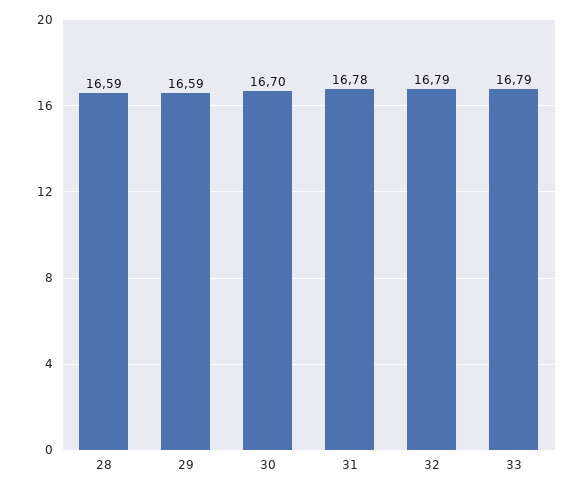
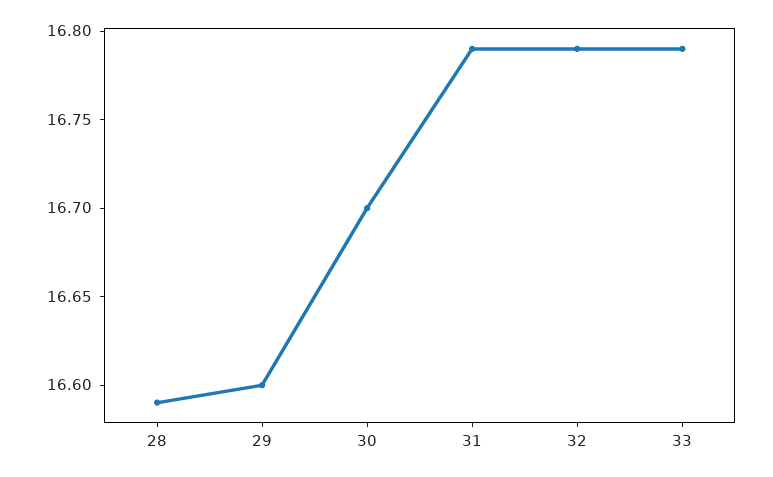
  {
    "28": 16.59,
-   "29": 16.59,
+   "29": 16.6,
    "30": 16.7,
-   "31": 16.78,
+   "31": 16.79,
    "32": 16.79,
    "33": 16.79
  }

